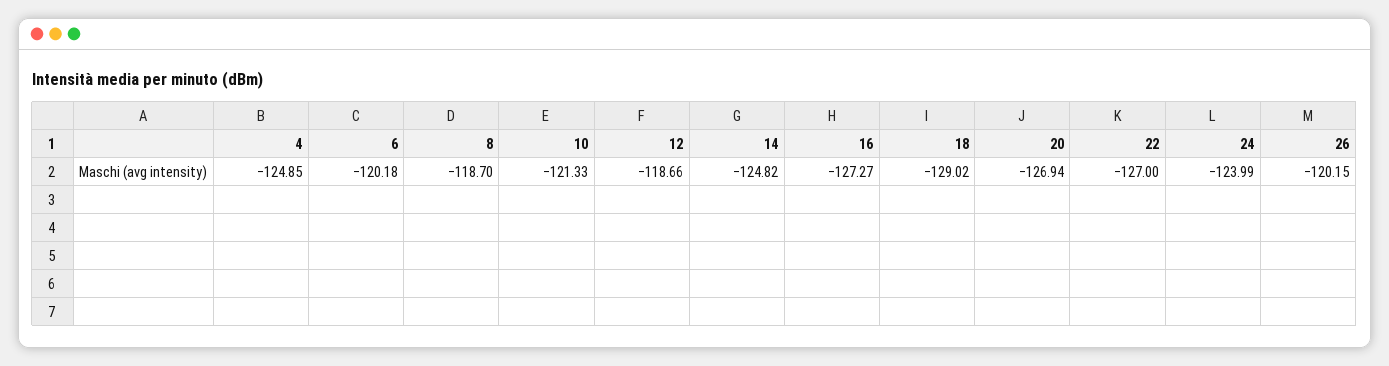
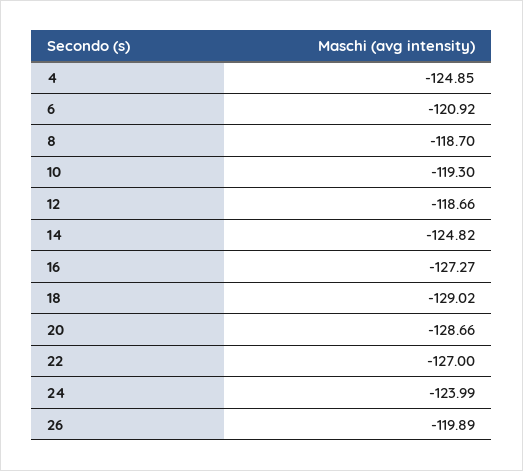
  {
    "4": -124.85,
-   "6": -120.18,
+   "6": -120.92,
    "8": -118.7,
-   "10": -121.33,
+   "10": -119.3,
    "12": -118.66,
    "14": -124.82,
    "16": -127.27,
    "18": -129.02,
-   "20": -126.94,
+   "20": -128.66,
    "22": -127,
    "24": -123.99,
-   "26": -120.15
+   "26": -119.89
  }

